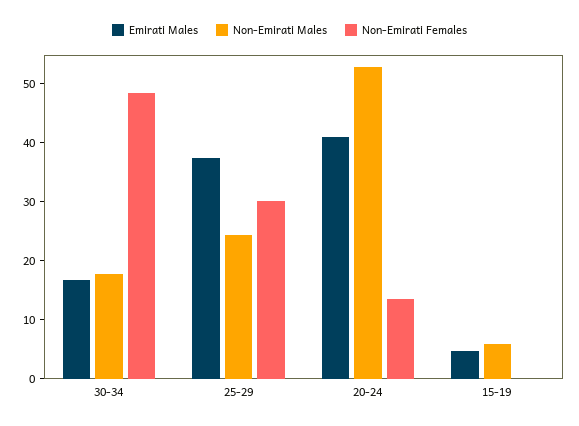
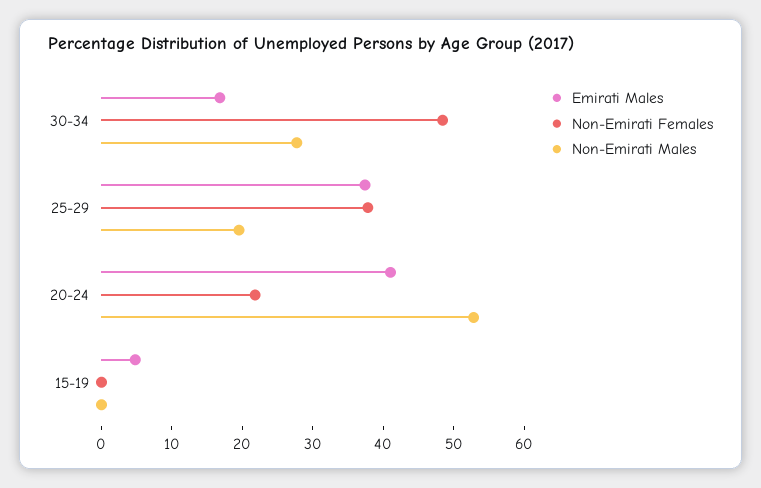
  {
    "Emirati Males": {
      "30-34": 16,
      "25-29": 38,
      "20-24": 42,
      "15-19": 4
    },
    "Non-Emirati Males": {
-     "30-34": 18,
+     "30-34": 28,
-     "25-29": 24,
+     "25-29": 20,
      "20-24": 52,
-     "15-19": 6
+     "15-19": 0
    },
    "Non-Emirati Females": {
      "30-34": 48,
-     "25-29": 30,
+     "25-29": 38,
-     "20-24": 14,
+     "20-24": 22,
      "15-19": 0
    }
  }

